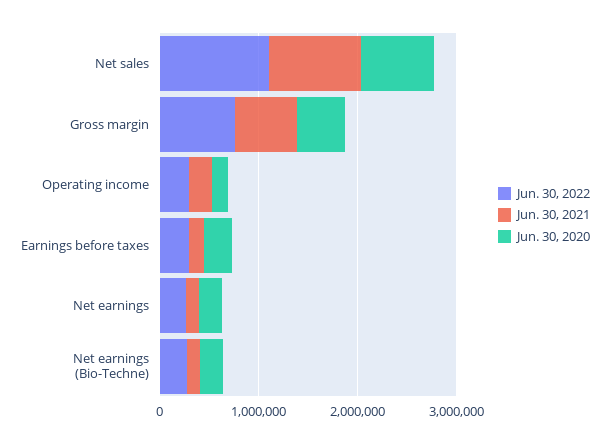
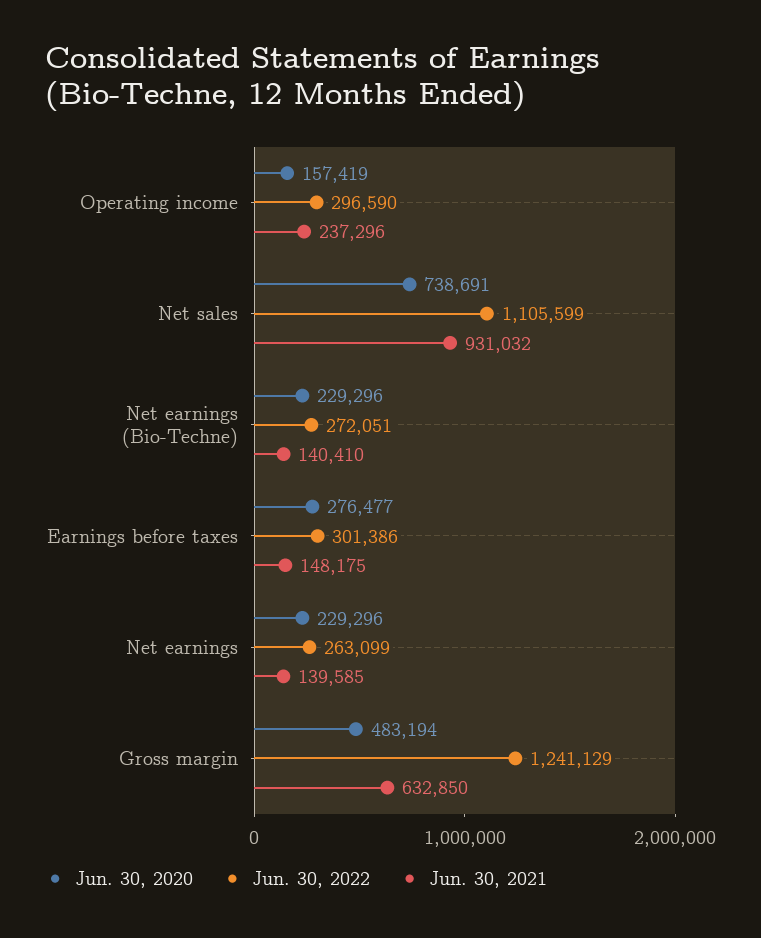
  {
    "Jun. 30, 2022": {
      "Net sales": 1105599,
-     "Gross margin": 800000,
+     "Gross margin": 1241129,
      "Operating income": 296590,
      "Earnings before taxes": 301386,
      "Net earnings": 263099,
      "Net earnings (Bio-Techne)": 272051
    },
    "Jun. 30, 2021": {
      "Net sales": 931032,
      "Gross margin": 632850,
      "Operating income": 237296,
      "Earnings before taxes": 148175,
      "Net earnings": 139585,
      "Net earnings (Bio-Techne)": 140410
    },
    "Jun. 30, 2020": {
      "Net sales": 738691,
      "Gross margin": 483194,
      "Operating income": 157419,
      "Earnings before taxes": 276477,
      "Net earnings": 229296,
      "Net earnings (Bio-Techne)": 229296
    }
  }

